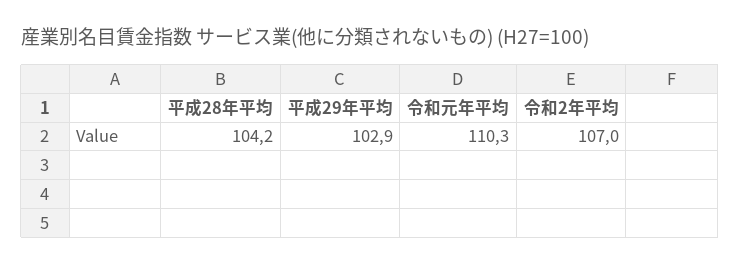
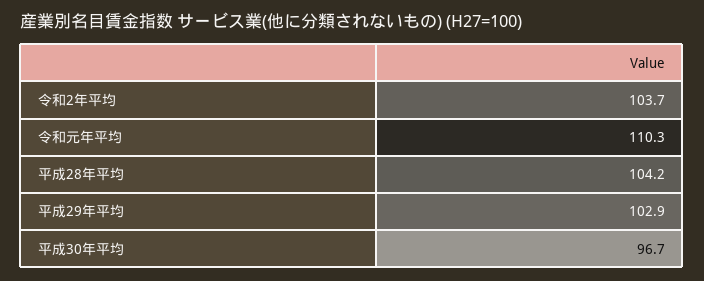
  {
    "平成28年平均": 104.2,
    "平成29年平均": 102.9,
    "令和元年平均": 110.3,
-   "令和2年平均": 107
+   "令和2年平均": 103.7,
+   "平成30年平均": 96.7
  }

